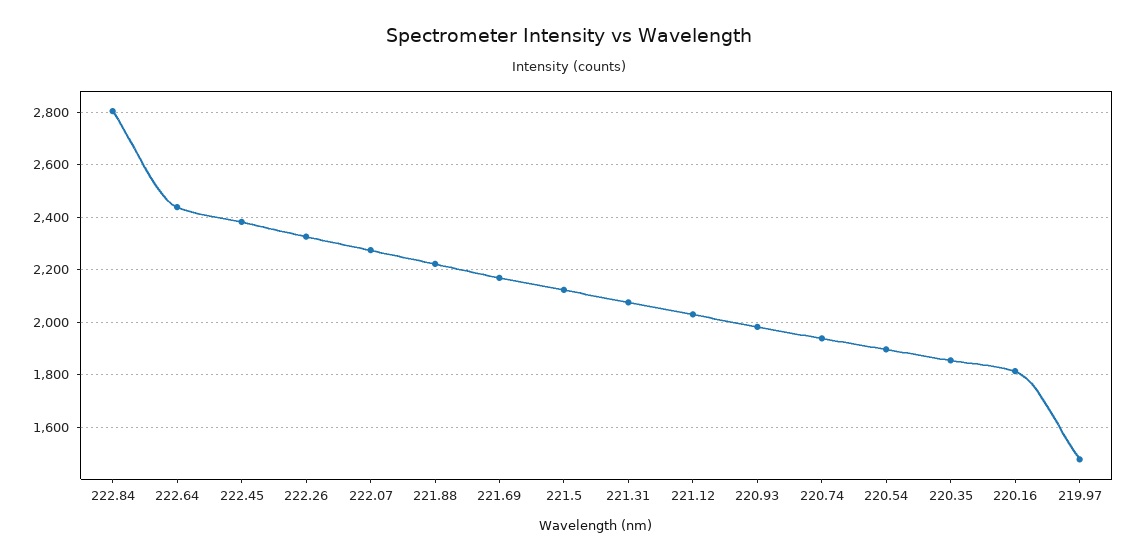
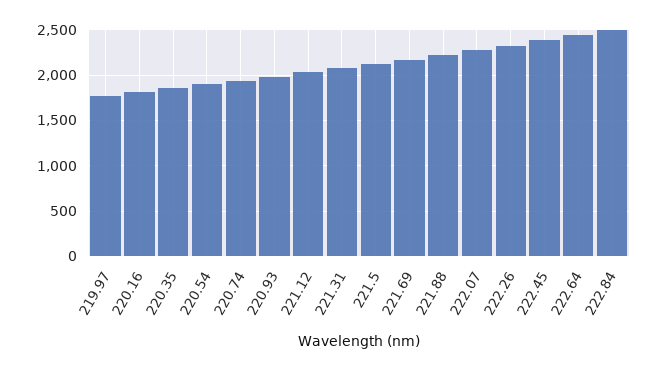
  {
-   "222.84": 2800,
+   "222.84": 2500,
    "222.64": 2450,
    "222.45": 2375,
    "222.26": 2325,
    "222.07": 2275,
    "221.88": 2225,
    "221.69": 2175,
    "221.5": 2125,
    "221.31": 2075,
    "221.12": 2025,
    "220.93": 1975,
    "220.74": 1950,
    "220.54": 1900,
    "220.35": 1850,
    "220.16": 1825,
-   "219.97": 1475
+   "219.97": 1800
  }

